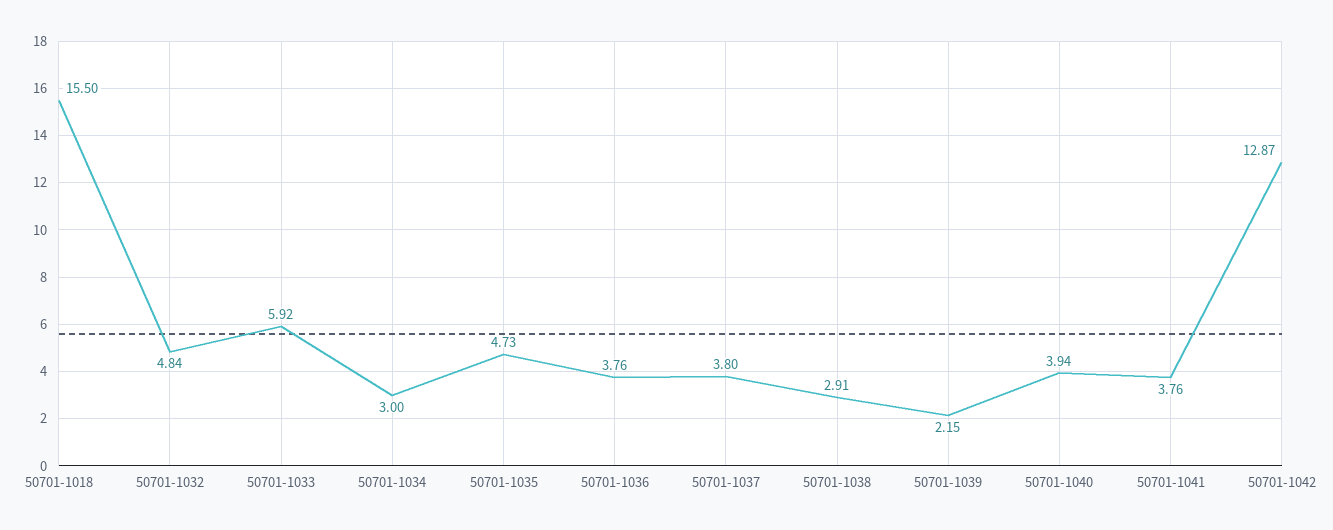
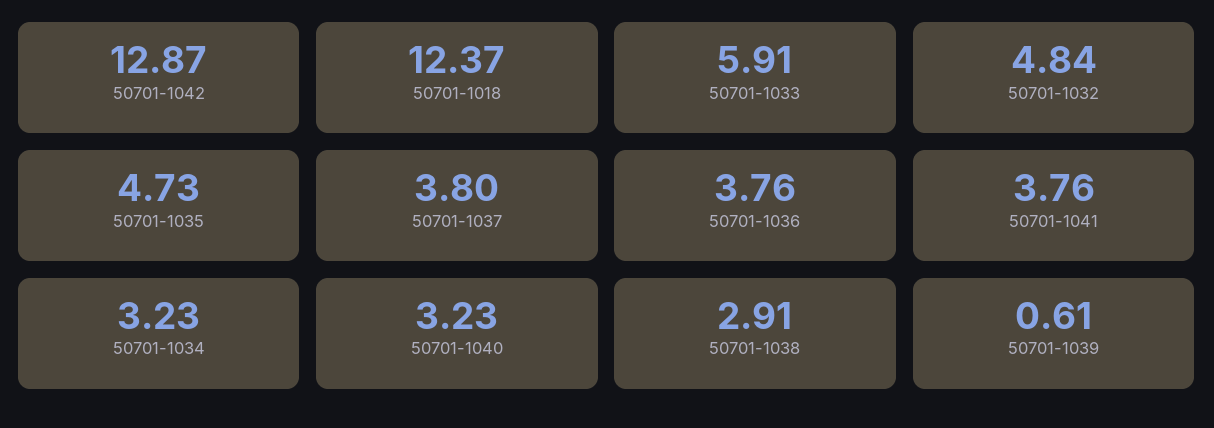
  {
-   "50701-1018": 15.5,
+   "50701-1018": 12.37,
    "50701-1032": 4.84,
-   "50701-1033": 5.92,
+   "50701-1033": 5.91,
-   "50701-1034": 3,
+   "50701-1034": 3.23,
    "50701-1035": 4.73,
    "50701-1036": 3.76,
    "50701-1037": 3.8,
    "50701-1038": 2.91,
-   "50701-1039": 2.15,
+   "50701-1039": 0.61,
-   "50701-1040": 3.94,
+   "50701-1040": 3.23,
    "50701-1041": 3.76,
    "50701-1042": 12.87
  }

